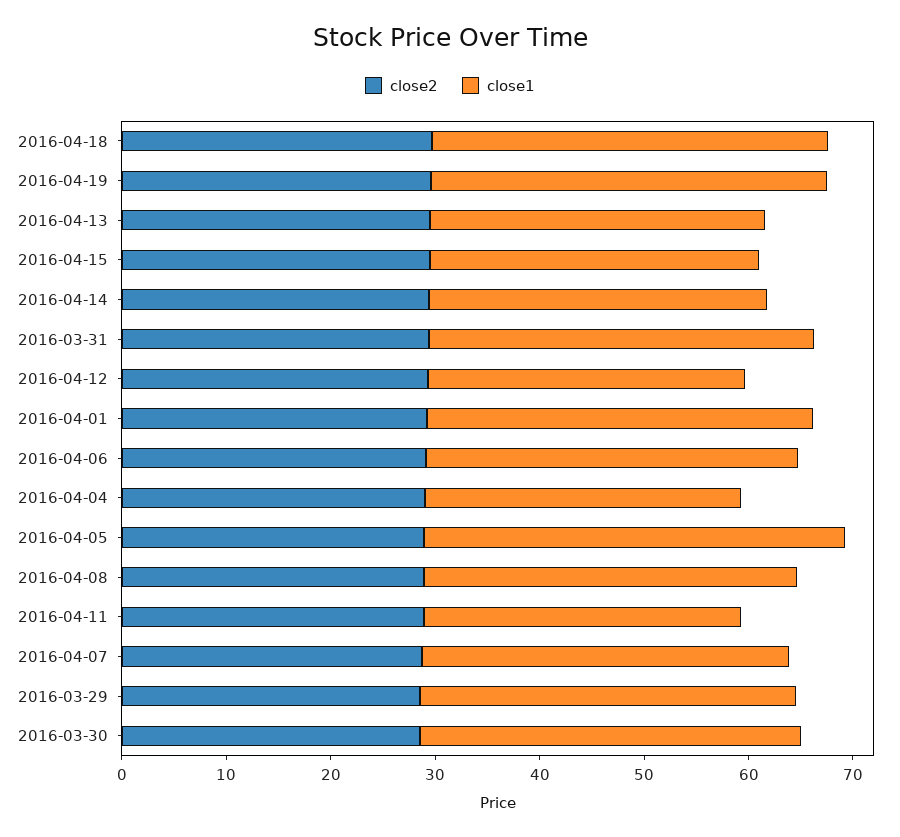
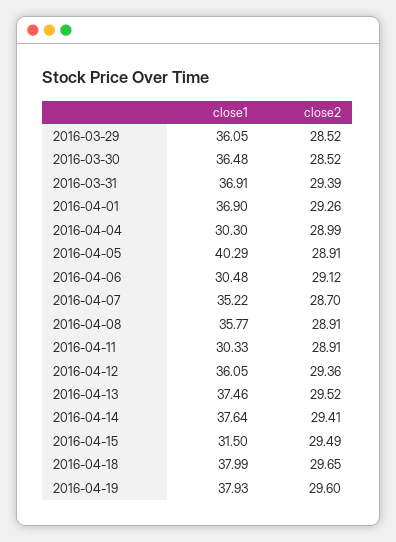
  {
    "close2": {
      "2016-04-18": 29.65,
      "2016-04-19": 29.6,
      "2016-04-13": 29.52,
      "2016-04-15": 29.49,
      "2016-04-14": 29.41,
      "2016-03-31": 29.39,
      "2016-04-12": 29.36,
      "2016-04-01": 29.26,
      "2016-04-06": 29.12,
      "2016-04-04": 28.99,
      "2016-04-05": 28.91,
      "2016-04-08": 28.91,
      "2016-04-11": 28.91,
      "2016-04-07": 28.7,
      "2016-03-29": 28.52,
      "2016-03-30": 28.52
    },
    "close1": {
      "2016-04-18": 37.99,
      "2016-04-19": 37.93,
-     "2016-04-13": 32,
+     "2016-04-13": 37.46,
      "2016-04-15": 31.5,
-     "2016-04-14": 32,
+     "2016-04-14": 37.64,
      "2016-03-31": 36.91,
-     "2016-04-12": 30,
+     "2016-04-12": 36.05,
      "2016-04-01": 36.9,
-     "2016-04-06": 36,
+     "2016-04-06": 30.48,
      "2016-04-04": 30.3,
      "2016-04-05": 40.29,
      "2016-04-08": 35.77,
      "2016-04-11": 30.33,
      "2016-04-07": 35.22,
      "2016-03-29": 36.05,
      "2016-03-30": 36.48
    }
  }

